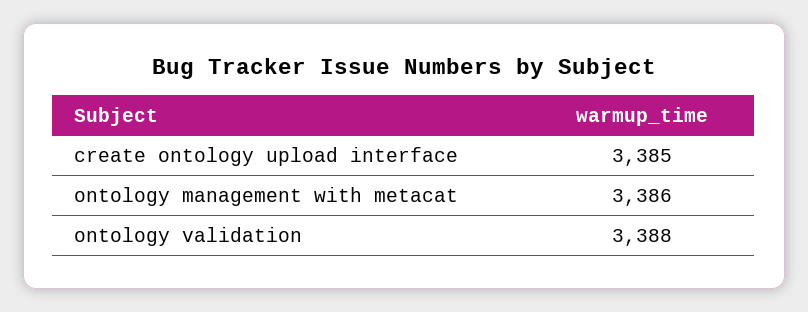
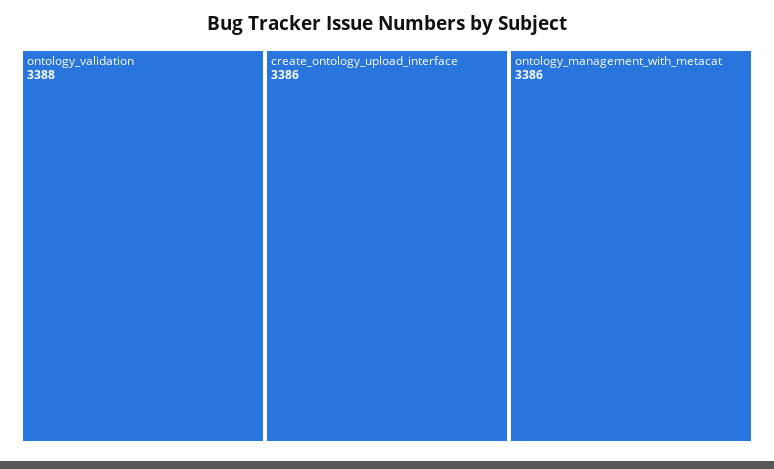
  {
-   "create ontology upload interface": 3385,
+   "create ontology upload interface": 3386,
    "ontology management with metacat": 3386,
    "ontology validation": 3388
  }

